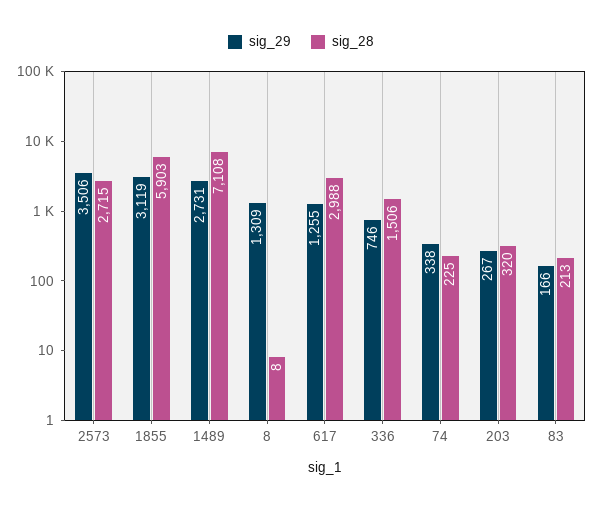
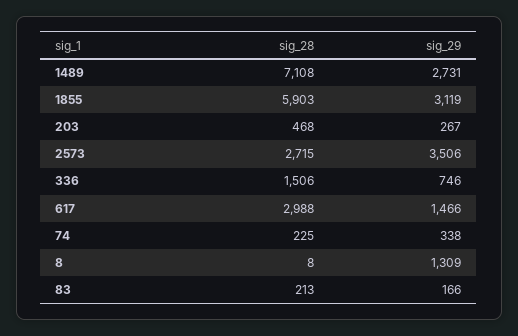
  {
    "sig_29": {
      "2573": 3506,
      "1855": 3119,
      "1489": 2731,
      "8": 1309,
-     "617": 1255,
+     "617": 1466,
      "336": 746,
      "74": 338,
      "203": 267,
      "83": 166
    },
    "sig_28": {
      "2573": 2715,
      "1855": 5903,
      "1489": 7108,
      "8": 8,
      "617": 2988,
      "336": 1506,
      "74": 225,
-     "203": 320,
+     "203": 468,
      "83": 213
    }
  }

